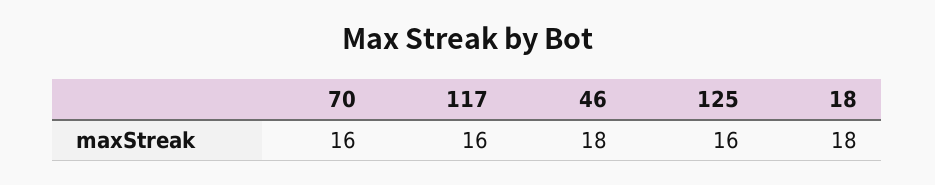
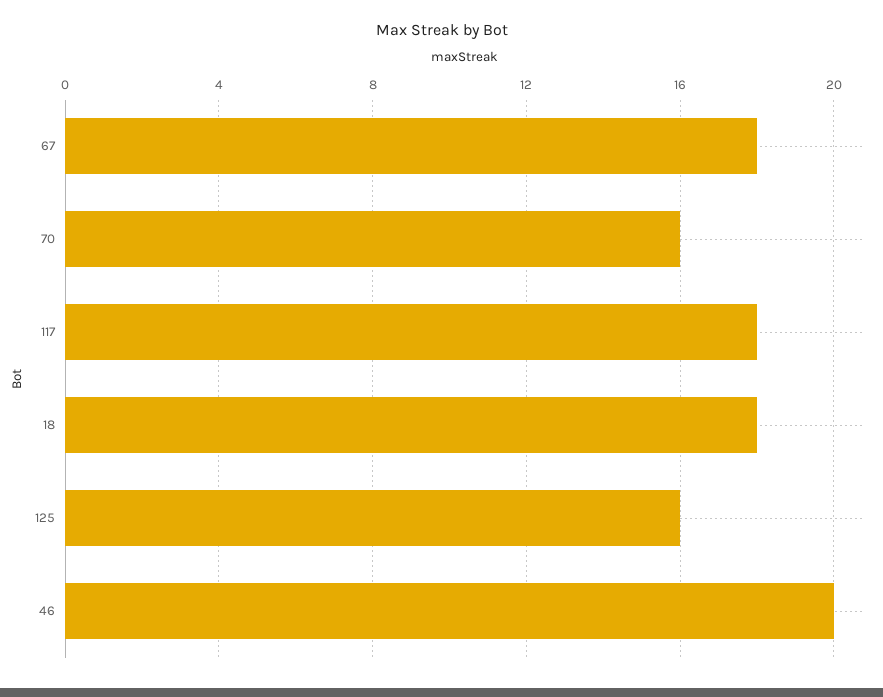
  {
    "70": 16,
-   "117": 16,
+   "117": 18,
-   "46": 18,
+   "46": 20,
    "125": 16,
-   "18": 18
+   "18": 18,
+   "67": 18
  }

